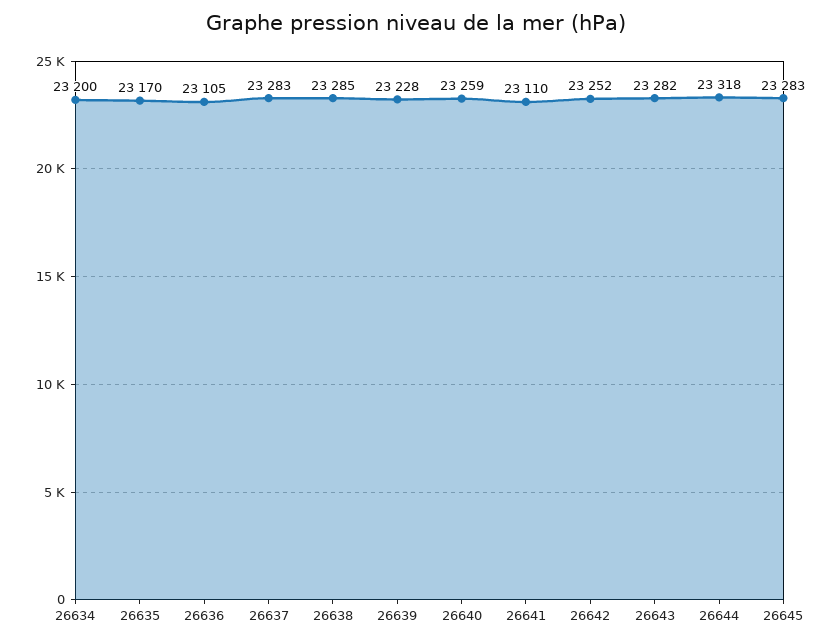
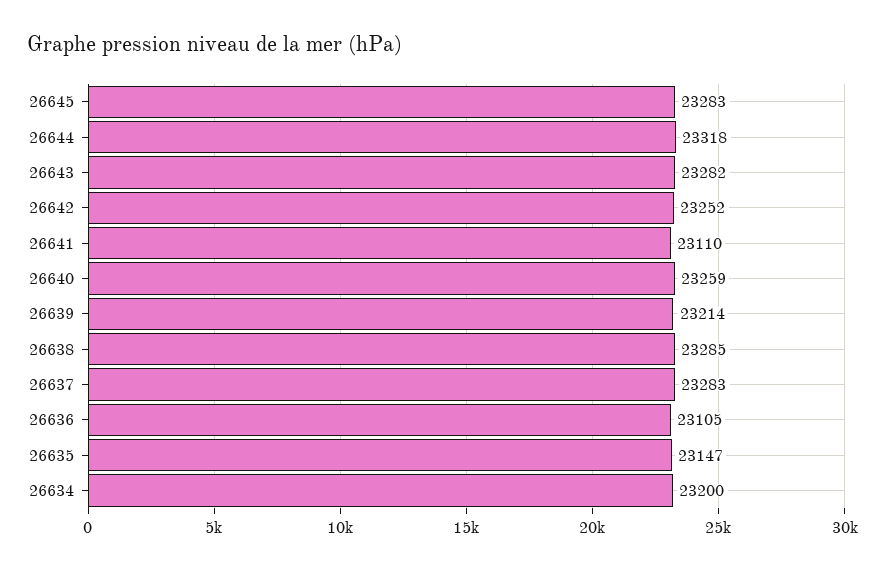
  {
    "26634": 23200,
-   "26635": 23170,
+   "26635": 23147,
    "26636": 23105,
    "26637": 23283,
    "26638": 23285,
-   "26639": 23228,
+   "26639": 23214,
    "26640": 23259,
    "26641": 23110,
    "26642": 23252,
    "26643": 23282,
    "26644": 23318,
    "26645": 23283
  }

